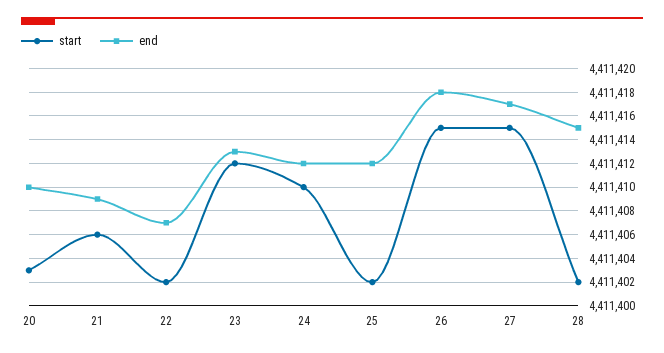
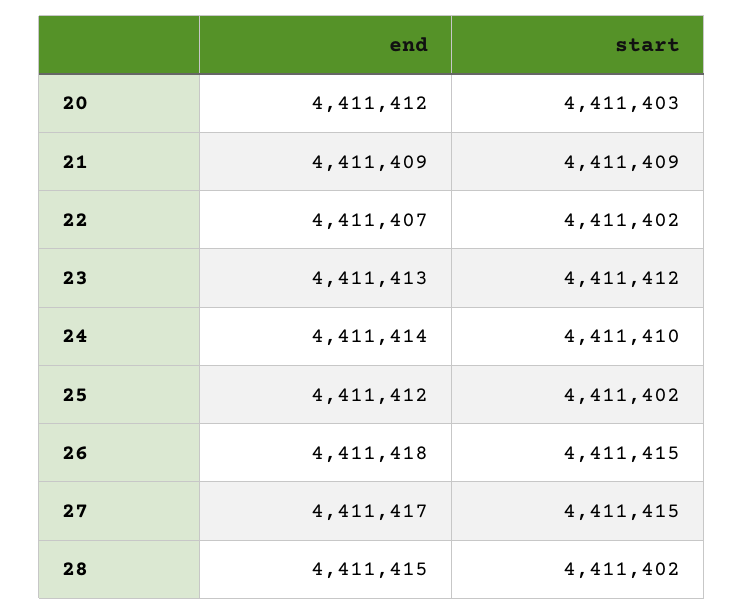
  {
    "start": {
      "20": 4411403,
-     "21": 4411406,
+     "21": 4411409,
      "22": 4411402,
      "23": 4411412,
      "24": 4411410,
      "25": 4411402,
      "26": 4411415,
      "27": 4411415,
      "28": 4411402
    },
    "end": {
-     "20": 4411410,
+     "20": 4411412,
      "21": 4411409,
      "22": 4411407,
      "23": 4411413,
-     "24": 4411412,
+     "24": 4411414,
      "25": 4411412,
      "26": 4411418,
      "27": 4411417,
      "28": 4411415
    }
  }

